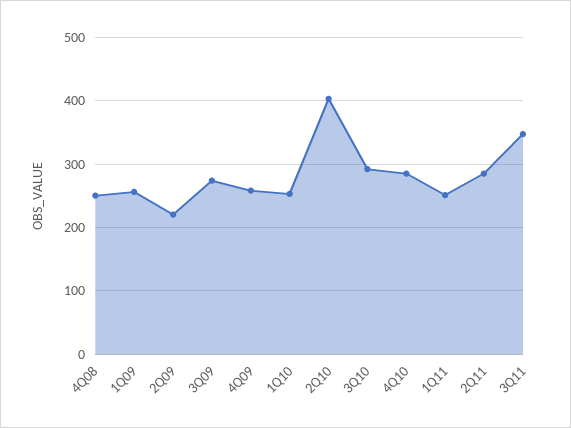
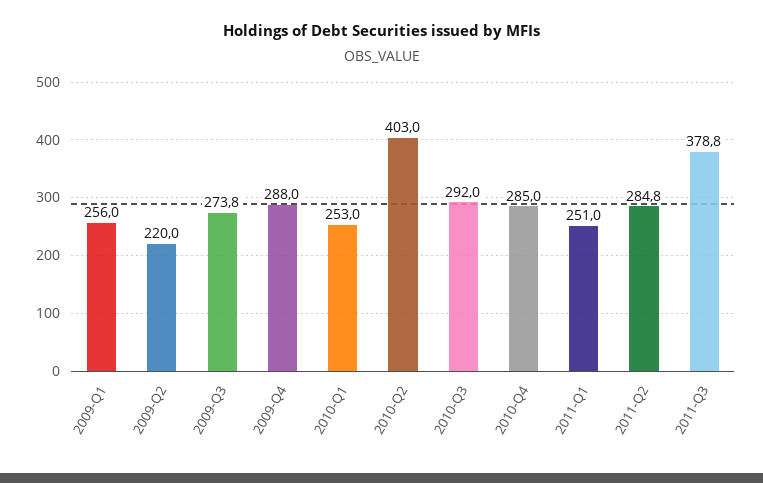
  {
-   "4Q08": 250,
    "1Q09": 256,
    "2Q09": 220,
    "3Q09": 273.8,
-   "4Q09": 260,
+   "4Q09": 288,
    "1Q10": 253,
    "2Q10": 403,
    "3Q10": 292,
    "4Q10": 285,
    "1Q11": 251,
    "2Q11": 284.8,
-   "3Q11": 350
+   "3Q11": 378.8
  }

